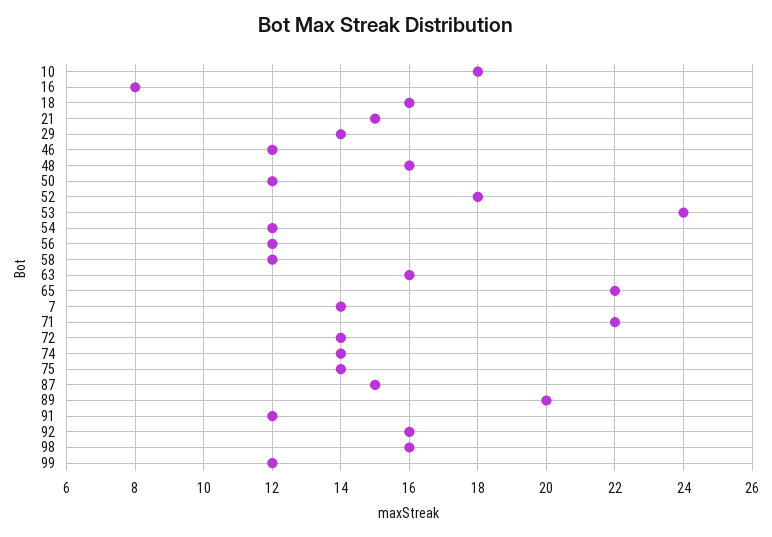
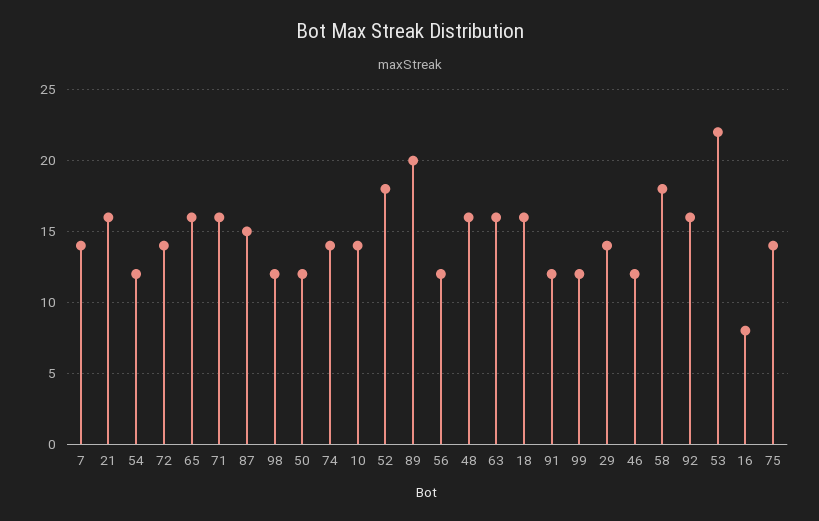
  {
-   "10": 18,
+   "10": 14,
    "16": 8,
    "18": 16,
-   "21": 15,
+   "21": 16,
    "29": 14,
    "46": 12,
    "48": 16,
    "50": 12,
    "52": 18,
-   "53": 24,
+   "53": 22,
    "54": 12,
    "56": 12,
-   "58": 12,
+   "58": 18,
    "63": 16,
-   "65": 22,
+   "65": 16,
    "7": 14,
-   "71": 22,
+   "71": 16,
    "72": 14,
    "74": 14,
    "75": 14,
    "87": 15,
    "89": 20,
    "91": 12,
    "92": 16,
-   "98": 16,
+   "98": 12,
    "99": 12
  }

